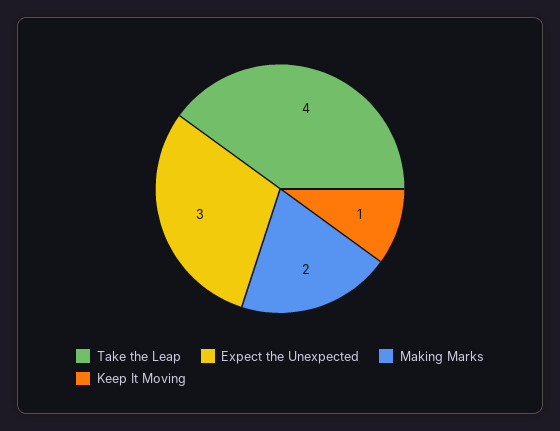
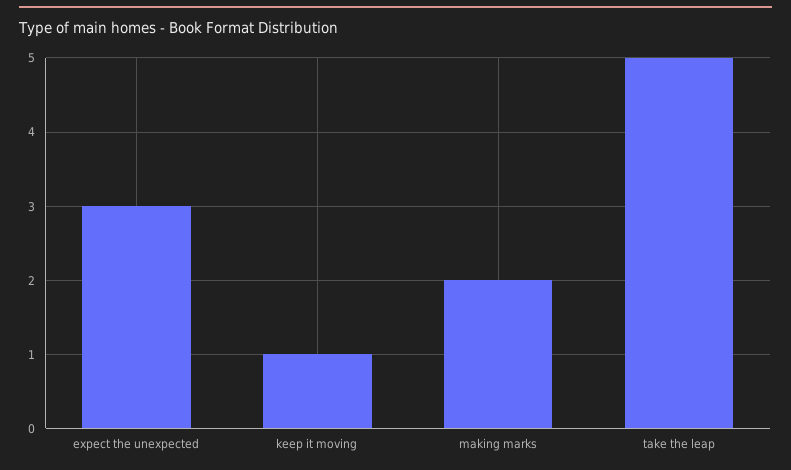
  {
-   "Take the Leap": 4,
+   "Take the Leap": 5,
    "Expect the Unexpected": 3,
    "Making Marks": 2,
    "Keep It Moving": 1
  }

